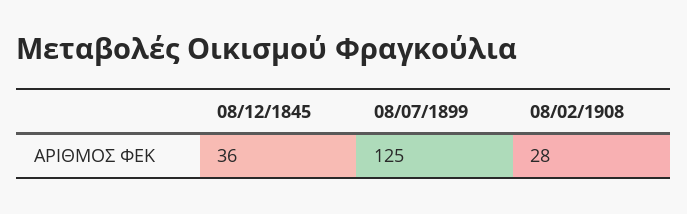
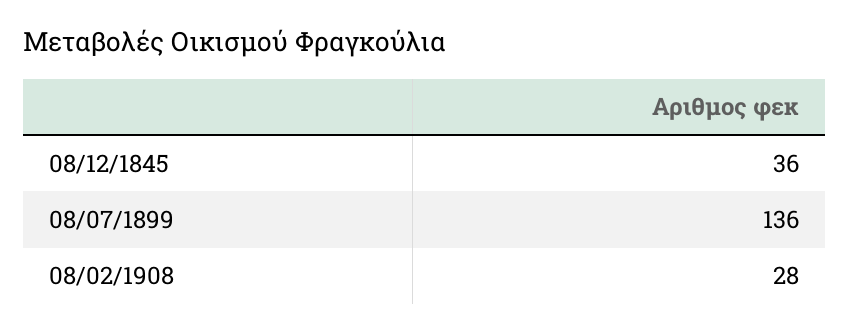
  {
    "08/12/1845": 36,
-   "08/07/1899": 125,
+   "08/07/1899": 136,
    "08/02/1908": 28
  }

